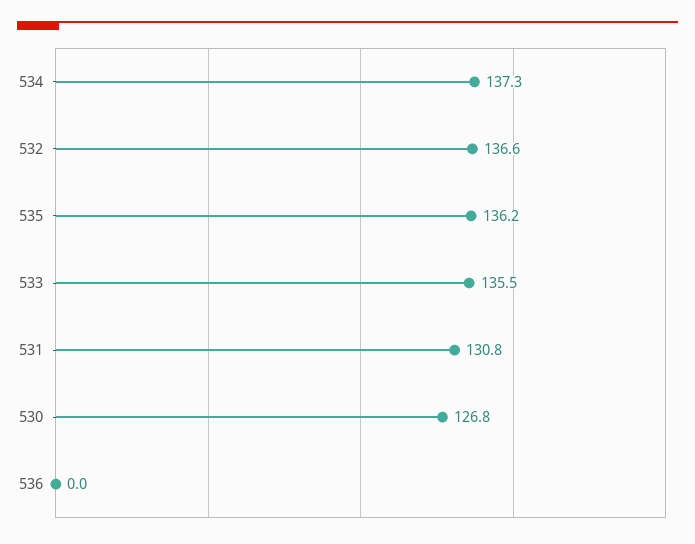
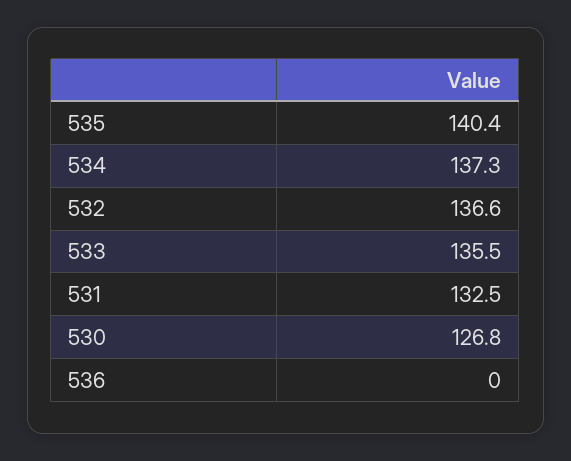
  {
    "534": 137.3,
    "532": 136.6,
-   "535": 136.2,
+   "535": 140.4,
    "533": 135.5,
-   "531": 130.8,
+   "531": 132.5,
    "530": 126.8,
    "536": 0
  }

